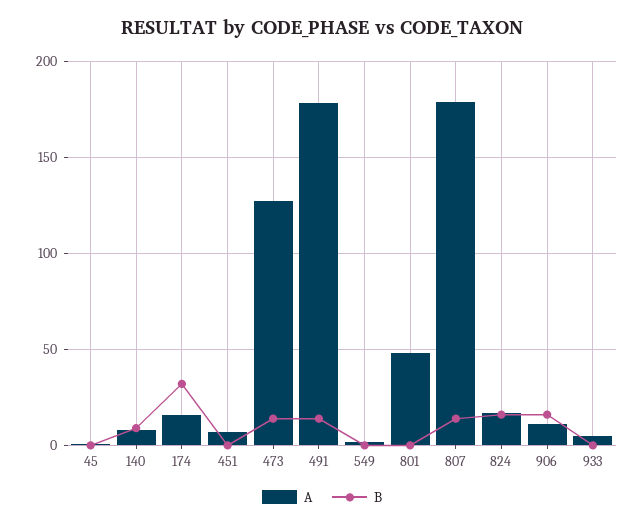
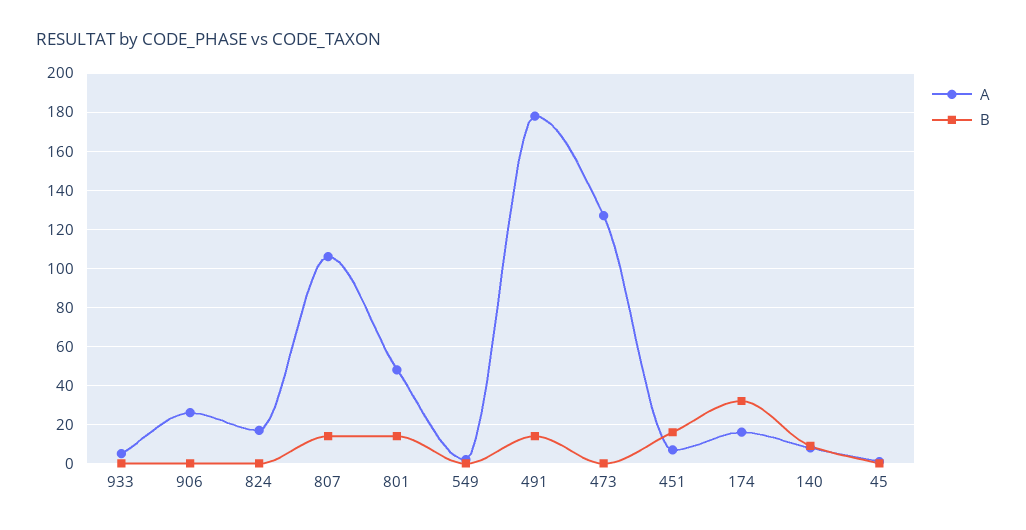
  {
    "A": {
      "45": 0,
      "140": 10,
      "174": 15,
      "451": 5,
      "473": 125,
      "491": 180,
      "549": 0,
      "801": 50,
-     "807": 180,
+     "807": 105,
      "824": 15,
-     "906": 10,
+     "906": 25,
      "933": 5
    },
    "B": {
      "45": 0,
      "140": 10,
      "174": 30,
-     "451": 0,
+     "451": 15,
-     "473": 15,
+     "473": 0,
      "491": 15,
      "549": 0,
-     "801": 0,
+     "801": 15,
      "807": 15,
-     "824": 15,
+     "824": 0,
-     "906": 15,
+     "906": 0,
      "933": 0
    }
  }

